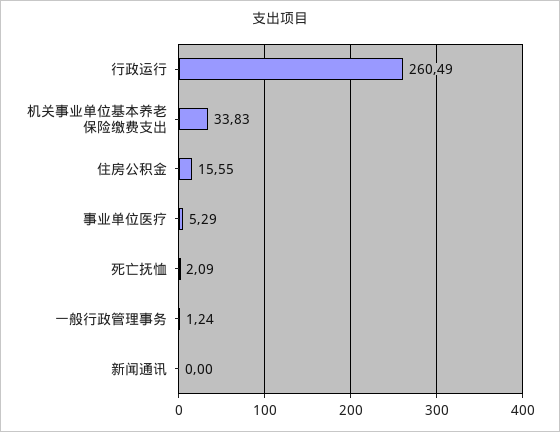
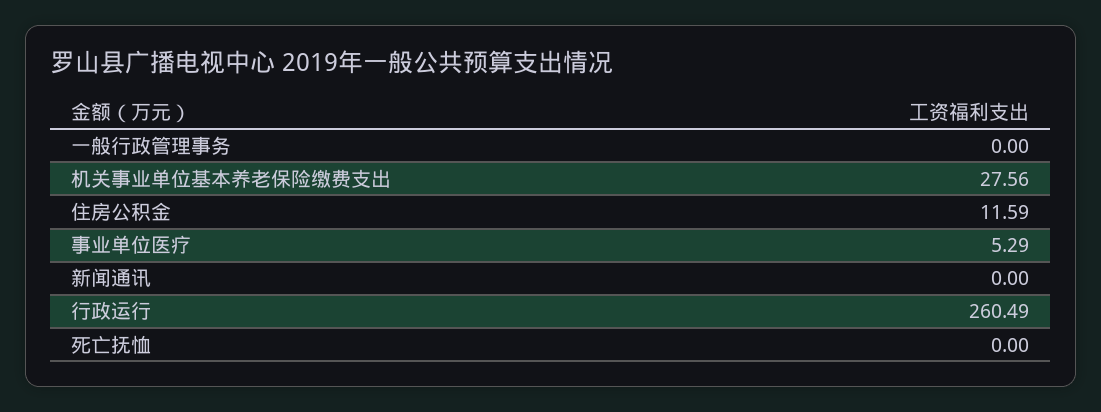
  {
    "行政运行": 260.49,
-   "机关事业单位基本养老保险缴费支出": 33.83,
+   "机关事业单位基本养老保险缴费支出": 27.56,
-   "住房公积金": 15.55,
+   "住房公积金": 11.59,
    "事业单位医疗": 5.29,
-   "死亡抚恤": 2.09,
+   "死亡抚恤": 0,
-   "一般行政管理事务": 1.24,
+   "一般行政管理事务": 0,
    "新闻通讯": 0
  }

